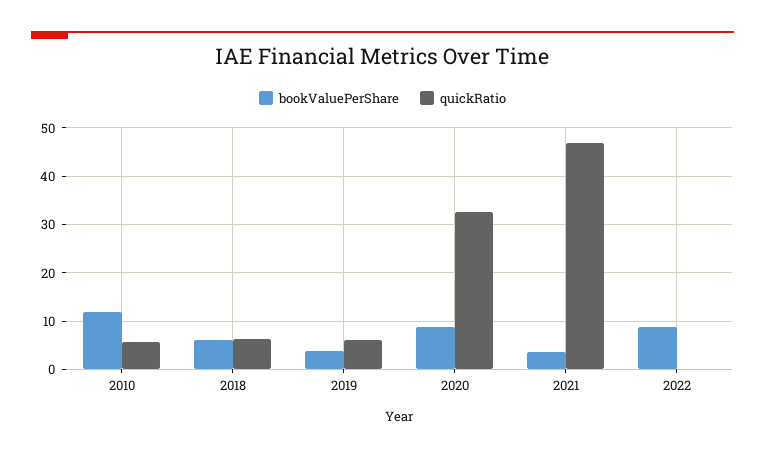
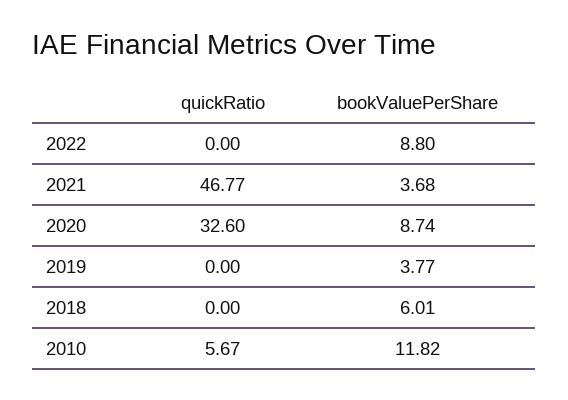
  {
    "bookValuePerShare": {
      "2010": 11.82,
      "2018": 6.01,
      "2019": 3.77,
      "2020": 8.74,
      "2021": 3.68,
      "2022": 8.8
    },
    "quickRatio": {
      "2010": 5.67,
-     "2018": 6,
+     "2018": 0,
-     "2019": 6,
+     "2019": 0,
      "2020": 32.6,
      "2021": 46.77,
      "2022": 0
    }
  }

